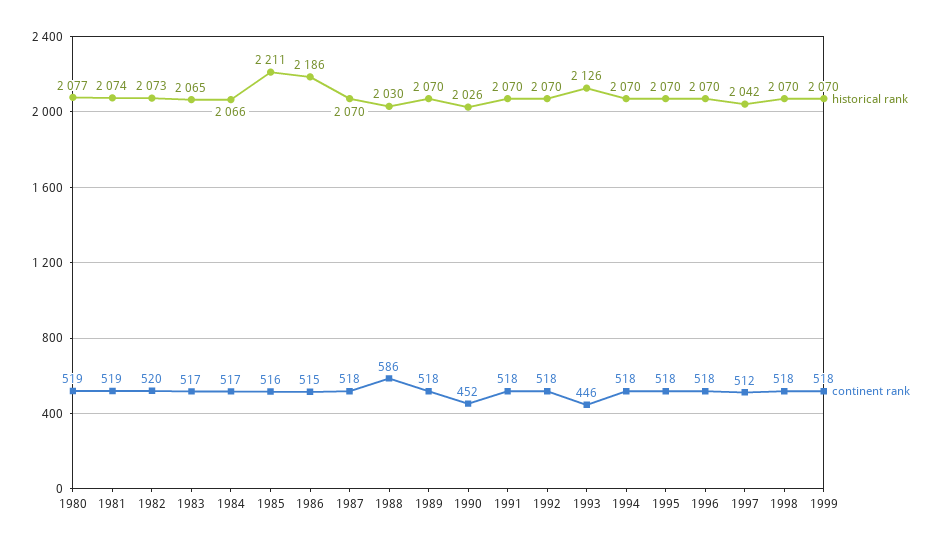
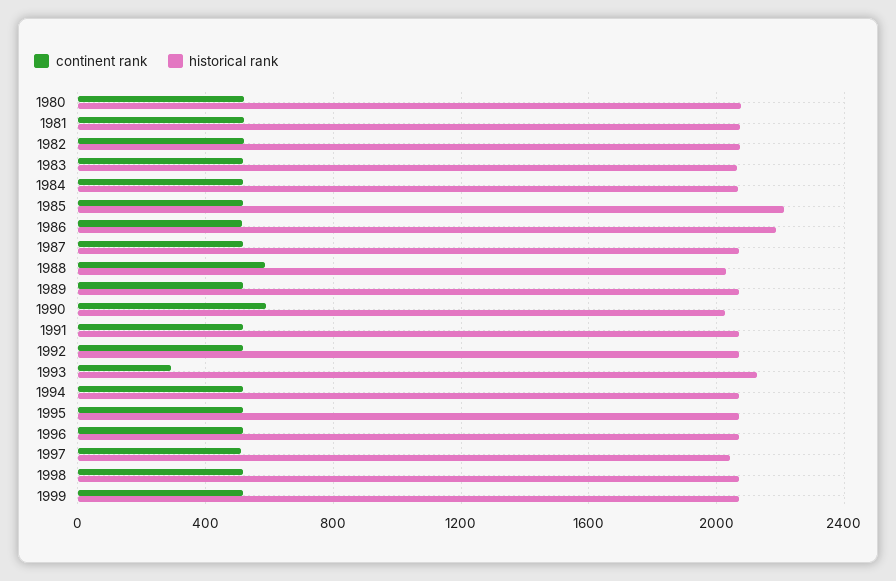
  {
    "historical rank": {
      "1980": 2077,
      "1981": 2074,
      "1982": 2073,
      "1983": 2065,
      "1984": 2066,
      "1985": 2211,
      "1986": 2186,
      "1987": 2070,
      "1988": 2030,
      "1989": 2070,
      "1990": 2026,
      "1991": 2070,
      "1992": 2070,
      "1993": 2126,
      "1994": 2070,
      "1995": 2070,
      "1996": 2070,
      "1997": 2042,
      "1998": 2070,
      "1999": 2070
    },
    "continent rank": {
      "1980": 519,
      "1981": 519,
      "1982": 520,
      "1983": 517,
      "1984": 517,
      "1985": 516,
      "1986": 515,
      "1987": 518,
      "1988": 586,
      "1989": 518,
-     "1990": 452,
+     "1990": 600,
      "1991": 518,
      "1992": 518,
-     "1993": 446,
+     "1993": 300,
      "1994": 518,
      "1995": 518,
      "1996": 518,
      "1997": 512,
      "1998": 518,
      "1999": 518
    }
  }

